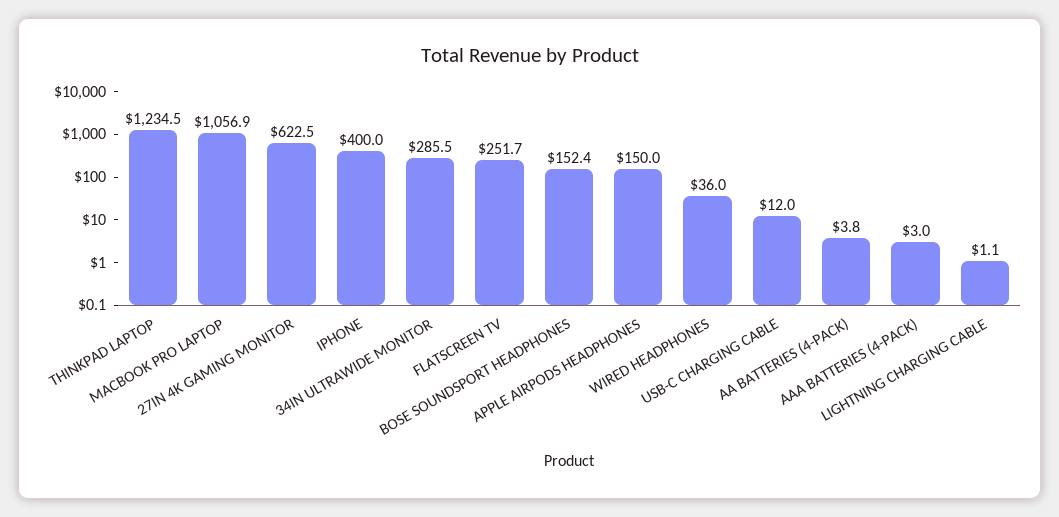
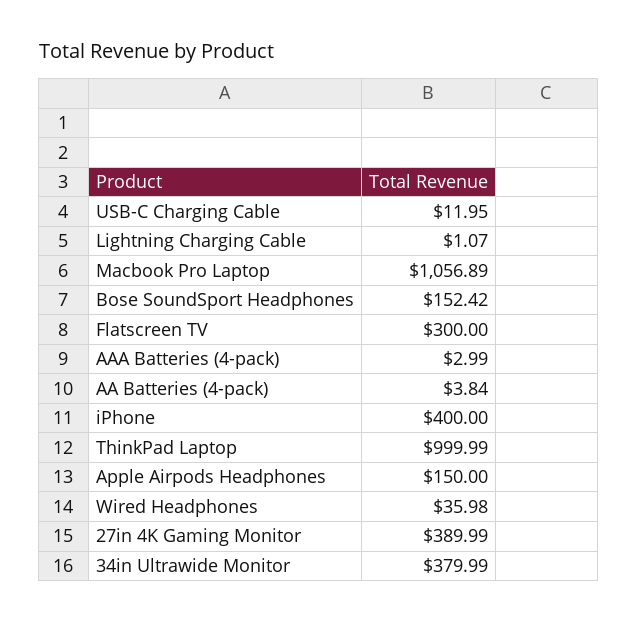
  {
-   "THINKPAD LAPTOP": 1234.5,
+   "THINKPAD LAPTOP": 999.99,
    "MACBOOK PRO LAPTOP": 1056.89,
-   "27IN 4K GAMING MONITOR": 622.5,
+   "27IN 4K GAMING MONITOR": 389.99,
    "IPHONE": 400,
-   "34IN ULTRAWIDE MONITOR": 285.5,
+   "34IN ULTRAWIDE MONITOR": 379.99,
-   "FLATSCREEN TV": 251.7,
+   "FLATSCREEN TV": 300,
    "BOSE SOUNDSPORT HEADPHONES": 152.42,
    "APPLE AIRPODS HEADPHONES": 150,
    "WIRED HEADPHONES": 35.98,
    "USB-C CHARGING CABLE": 11.95,
    "AA BATTERIES (4-PACK)": 3.84,
    "AAA BATTERIES (4-PACK)": 2.99,
    "LIGHTNING CHARGING CABLE": 1.07
  }

